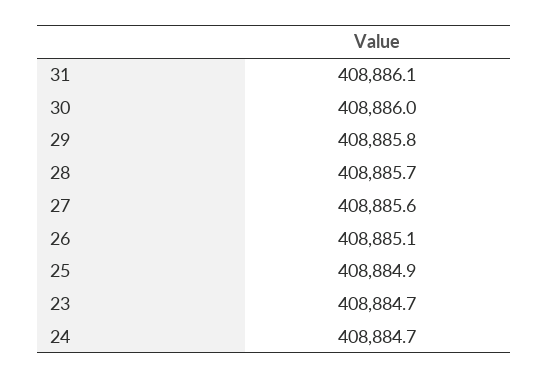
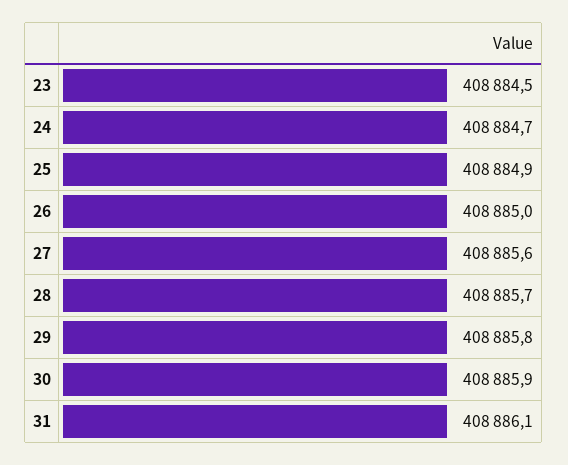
  {
    "31": 408886.1,
-   "30": 408886,
+   "30": 408885.9,
    "29": 408885.8,
    "28": 408885.7,
    "27": 408885.6,
-   "26": 408885.1,
+   "26": 408885,
    "25": 408884.9,
-   "23": 408884.7,
+   "23": 408884.5,
    "24": 408884.7
  }

